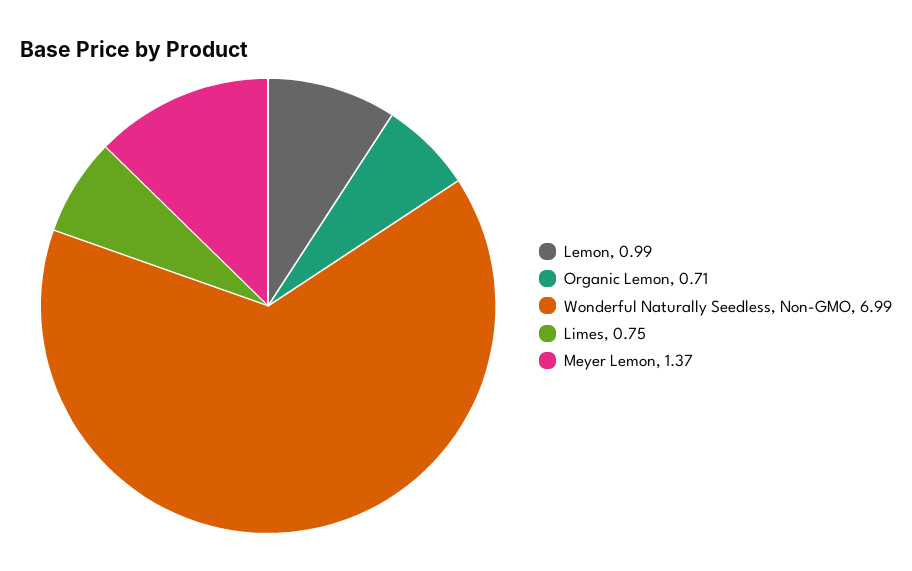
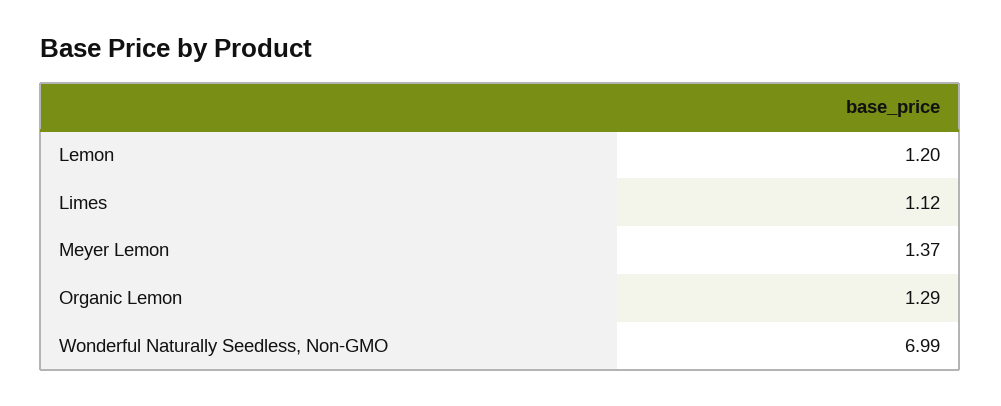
  {
-   "Lemon": 0.99,
+   "Lemon": 1.2,
-   "Organic Lemon": 0.71,
+   "Organic Lemon": 1.29,
    "Wonderful Naturally Seedless, Non-GMO": 6.99,
-   "Limes": 0.75,
+   "Limes": 1.12,
    "Meyer Lemon": 1.37
  }

